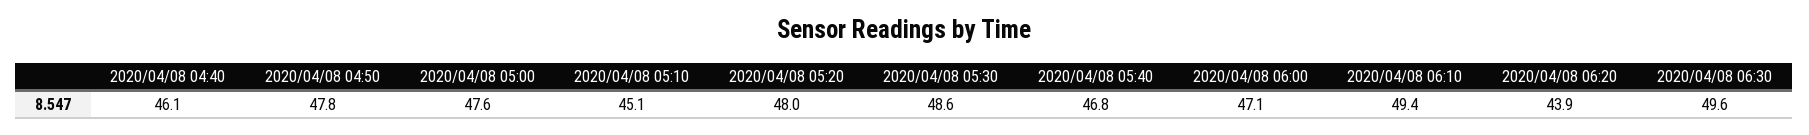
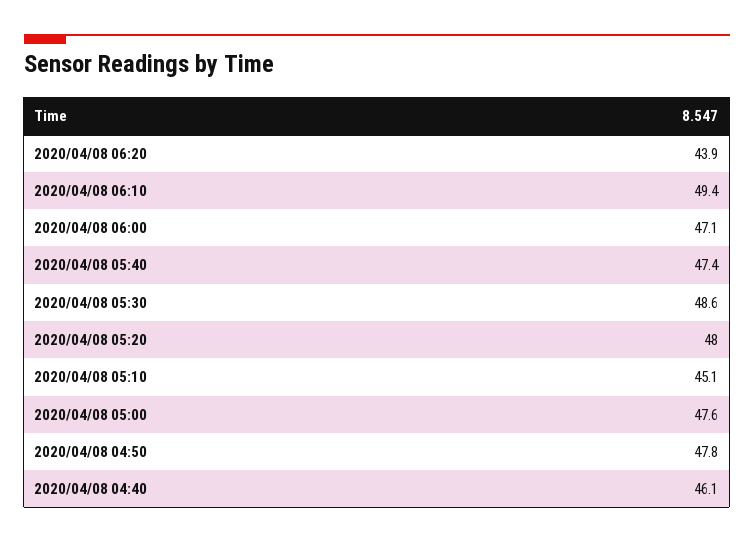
  {
    "2020/04/08 04:40": 46.1,
    "2020/04/08 04:50": 47.8,
    "2020/04/08 05:00": 47.6,
    "2020/04/08 05:10": 45.1,
    "2020/04/08 05:20": 48,
    "2020/04/08 05:30": 48.6,
-   "2020/04/08 05:40": 46.8,
+   "2020/04/08 05:40": 47.4,
    "2020/04/08 06:00": 47.1,
    "2020/04/08 06:10": 49.4,
-   "2020/04/08 06:20": 43.9,
+   "2020/04/08 06:20": 43.9
-   "2020/04/08 06:30": 49.6
  }

